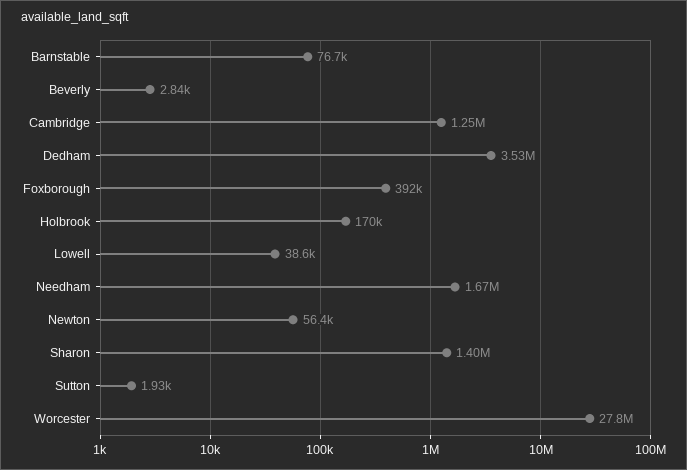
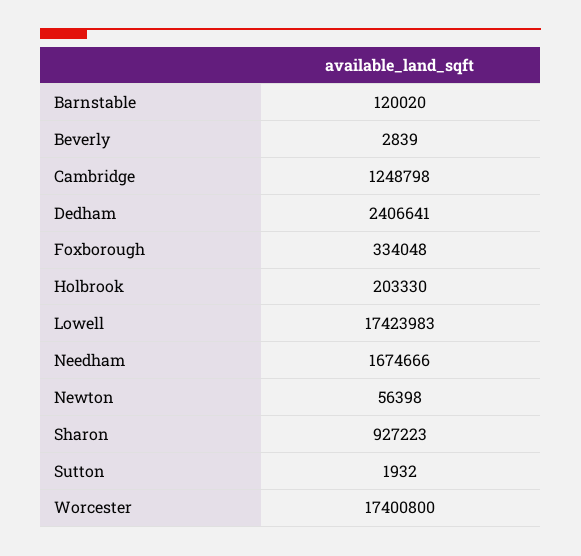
  {
-   "Barnstable": 76700,
+   "Barnstable": 120020,
    "Beverly": 2839,
    "Cambridge": 1248798,
-   "Dedham": 3530000,
+   "Dedham": 2406641,
-   "Foxborough": 392000,
+   "Foxborough": 334048,
-   "Holbrook": 170000,
+   "Holbrook": 203330,
-   "Lowell": 38600,
+   "Lowell": 17423983,
    "Needham": 1674666,
    "Newton": 56398,
-   "Sharon": 1400000,
+   "Sharon": 927223,
    "Sutton": 1932,
-   "Worcester": 27800000
+   "Worcester": 17400800
  }

